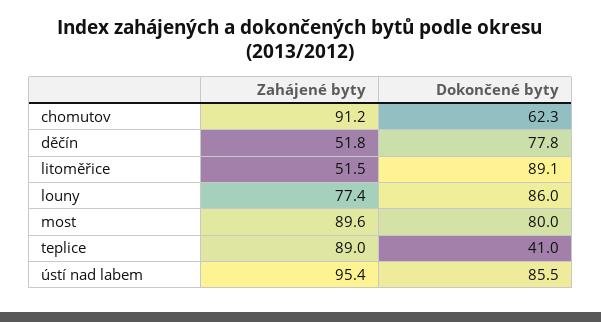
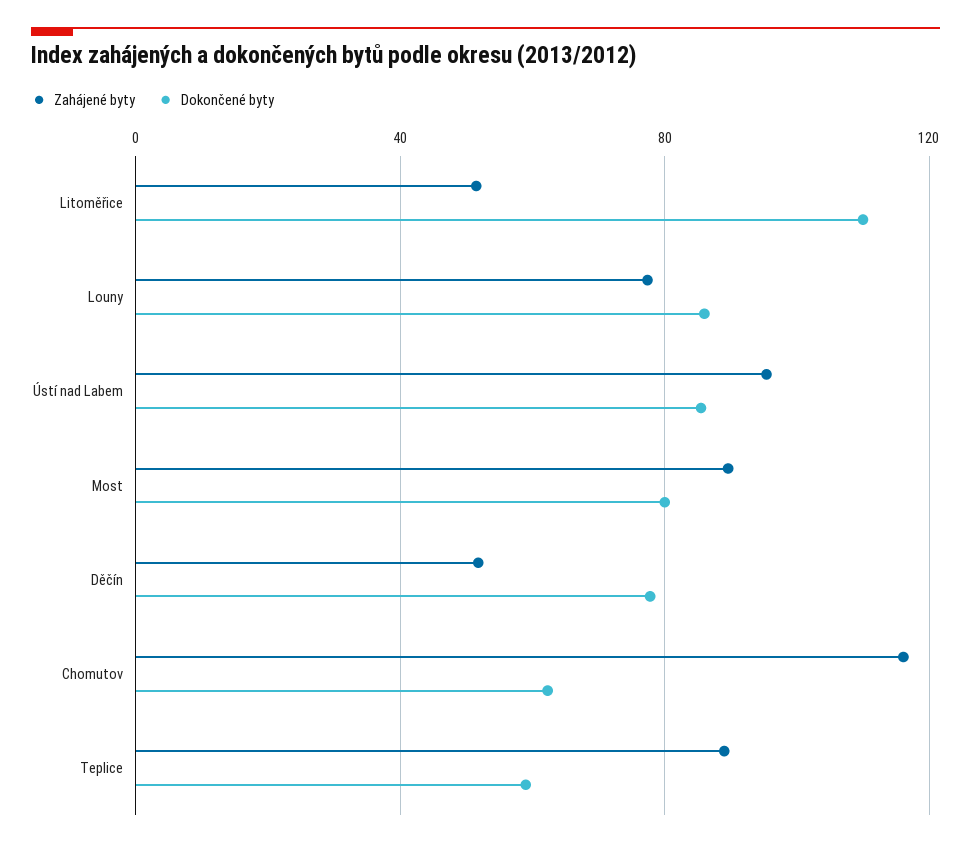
  {
    "Zahájené byty": {
-     "chomutov": 91.2,
+     "chomutov": 115,
      "děčín": 51.8,
      "litoměřice": 51.5,
      "louny": 77.4,
      "most": 89.6,
      "teplice": 89,
      "ústí nad labem": 95.4
    },
    "Dokončené byty": {
      "chomutov": 62.3,
      "děčín": 77.8,
-     "litoměřice": 89.1,
+     "litoměřice": 110,
      "louny": 86,
      "most": 80,
-     "teplice": 41,
+     "teplice": 60,
      "ústí nad labem": 85.5
    }
  }

